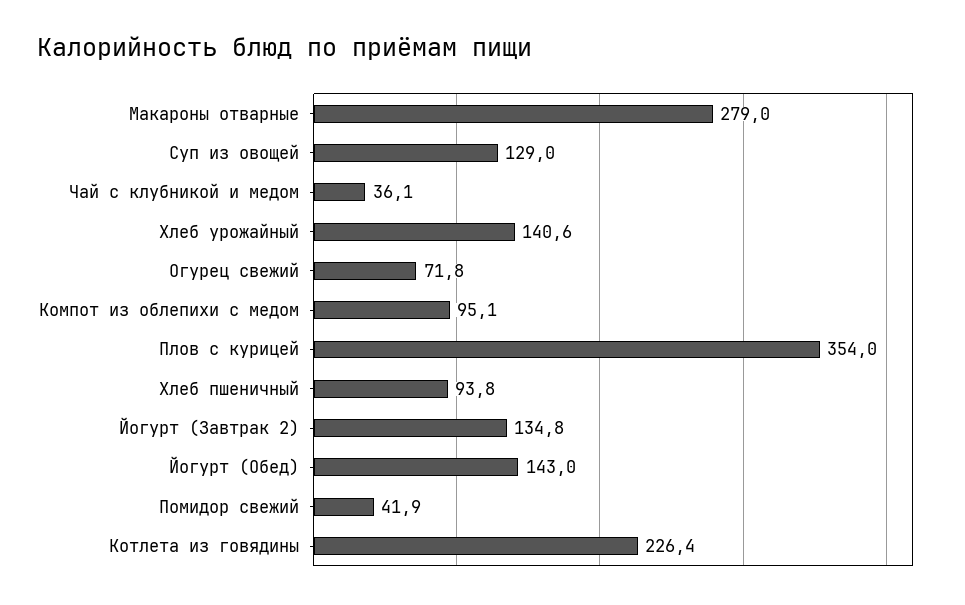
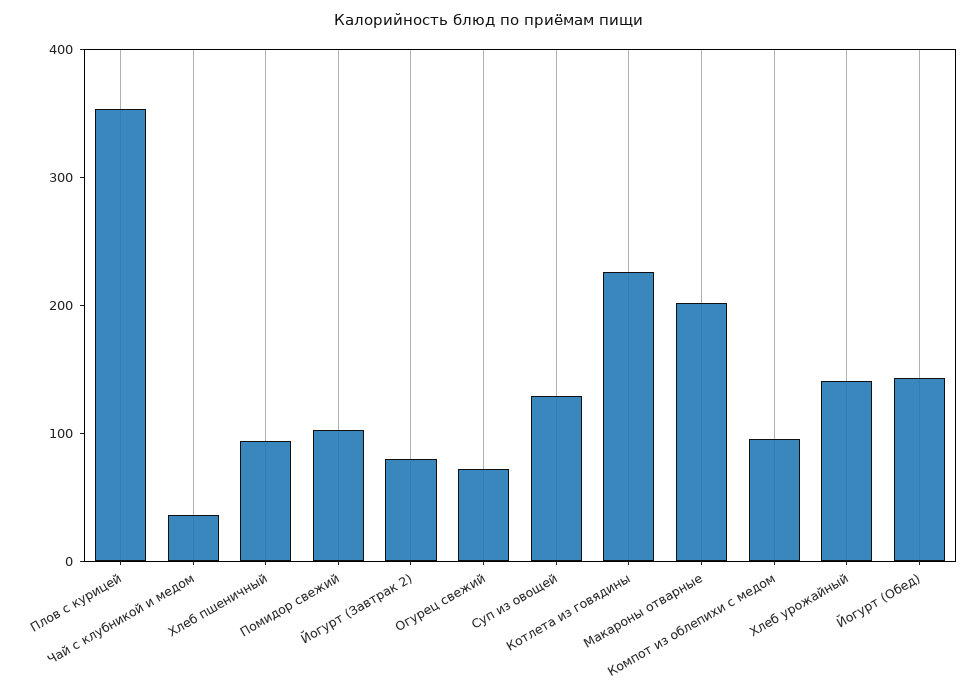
  {
-   "Макароны отварные": 279,
+   "Макароны отварные": 200,
    "Суп из овощей": 129,
    "Чай с клубникой и медом": 36.1,
    "Хлеб урожайный": 140.6,
    "Огурец свежий": 71.8,
    "Компот из облепихи с медом": 95.1,
    "Плов с курицей": 354,
    "Хлеб пшеничный": 93.8,
-   "Йогурт (Завтрак 2)": 134.8,
+   "Йогурт (Завтрак 2)": 80,
    "Йогурт (Обед)": 143,
-   "Помидор свежий": 41.9,
+   "Помидор свежий": 100,
    "Котлета из говядины": 226.4
  }

